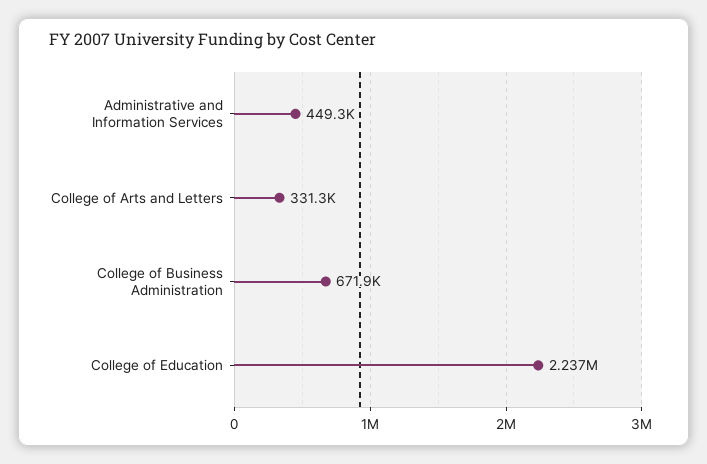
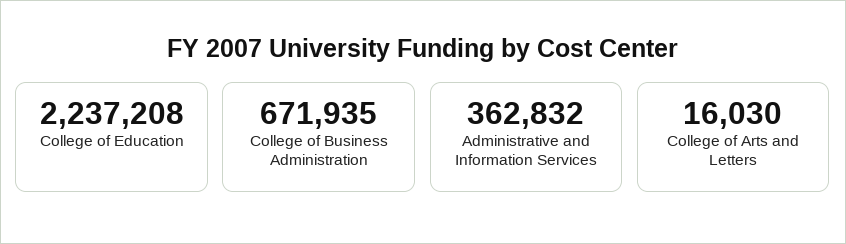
  {
-   "Administrative and Information Services": 449300,
+   "Administrative and Information Services": 362832,
-   "College of Arts and Letters": 331300,
+   "College of Arts and Letters": 16030,
    "College of Business Administration": 671935,
    "College of Education": 2237208
  }

